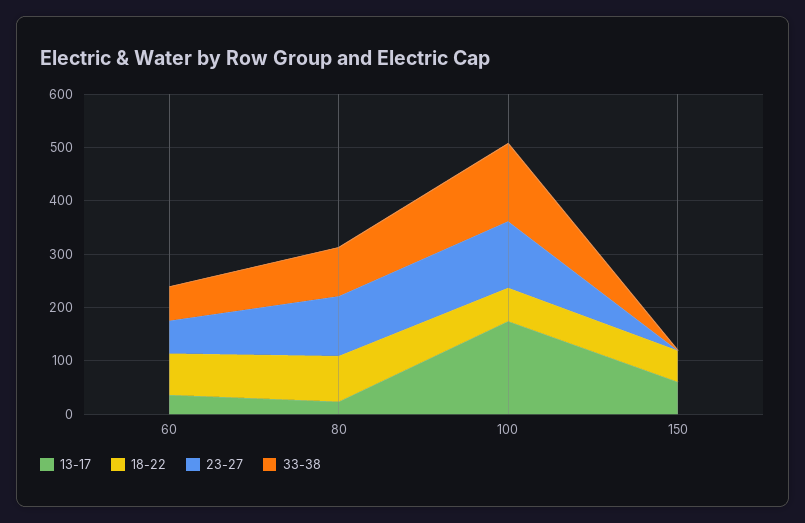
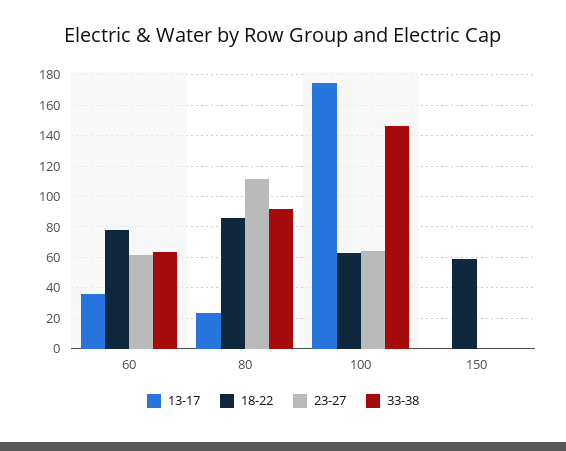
  {
    "13-17": {
      "60": 35,
      "80": 25,
      "100": 175,
-     "150": 60
+     "150": 0
    },
    "18-22": {
      "60": 80,
      "80": 85,
      "100": 65,
      "150": 60
    },
    "23-27": {
      "60": 60,
      "80": 110,
-     "100": 120,
+     "100": 65,
      "150": 0
    },
    "33-38": {
      "60": 65,
      "80": 90,
      "100": 145,
      "150": 0
    }
  }

